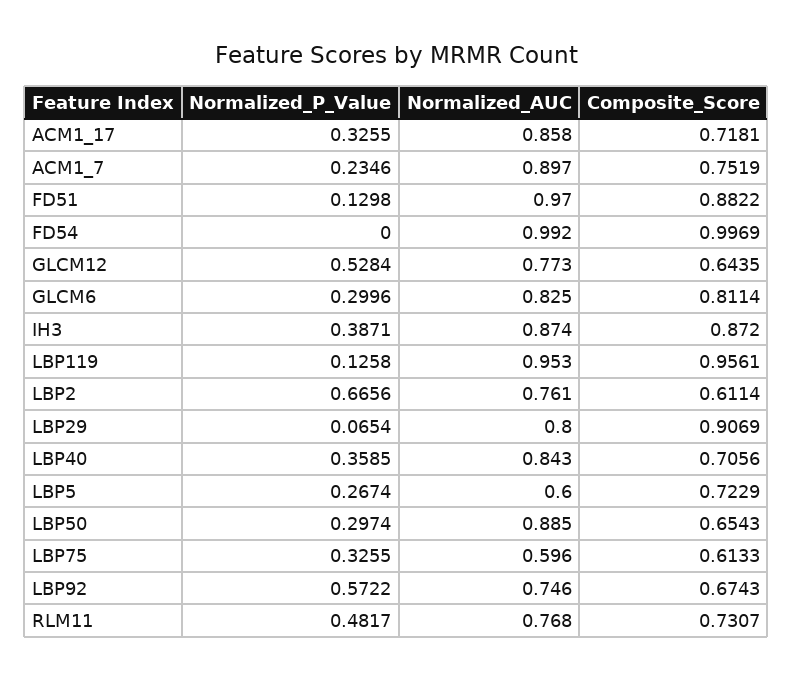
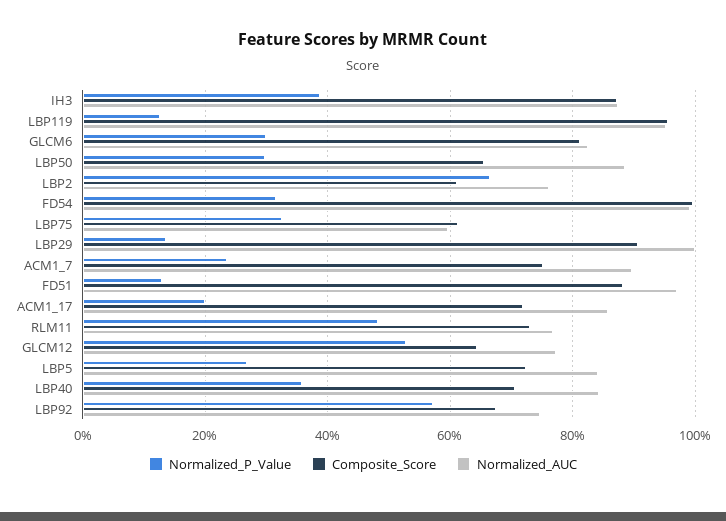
  {
    "Normalized_P_Value": {
-     "ACM1_17": 0.3255,
+     "ACM1_17": 0.2,
      "ACM1_7": 0.2346,
      "FD51": 0.1298,
-     "FD54": 0,
+     "FD54": 0.32,
      "GLCM12": 0.5284,
      "GLCM6": 0.2996,
      "IH3": 0.3871,
      "LBP119": 0.1258,
      "LBP2": 0.6656,
-     "LBP29": 0.0654,
+     "LBP29": 0.14,
      "LBP40": 0.3585,
      "LBP5": 0.2674,
      "LBP50": 0.2974,
      "LBP75": 0.3255,
      "LBP92": 0.5722,
      "RLM11": 0.4817
    },
    "Normalized_AUC": {
      "ACM1_17": 0.858,
      "ACM1_7": 0.897,
      "FD51": 0.97,
      "FD54": 0.992,
      "GLCM12": 0.773,
      "GLCM6": 0.825,
      "IH3": 0.874,
      "LBP119": 0.953,
      "LBP2": 0.761,
-     "LBP29": 0.8,
+     "LBP29": 1,
      "LBP40": 0.843,
-     "LBP5": 0.6,
+     "LBP5": 0.84,
      "LBP50": 0.885,
      "LBP75": 0.596,
      "LBP92": 0.746,
      "RLM11": 0.768
    },
    "Composite_Score": {
      "ACM1_17": 0.7181,
      "ACM1_7": 0.7519,
      "FD51": 0.8822,
      "FD54": 0.9969,
      "GLCM12": 0.6435,
      "GLCM6": 0.8114,
      "IH3": 0.872,
      "LBP119": 0.9561,
      "LBP2": 0.6114,
      "LBP29": 0.9069,
      "LBP40": 0.7056,
      "LBP5": 0.7229,
      "LBP50": 0.6543,
      "LBP75": 0.6133,
      "LBP92": 0.6743,
      "RLM11": 0.7307
    }
  }

